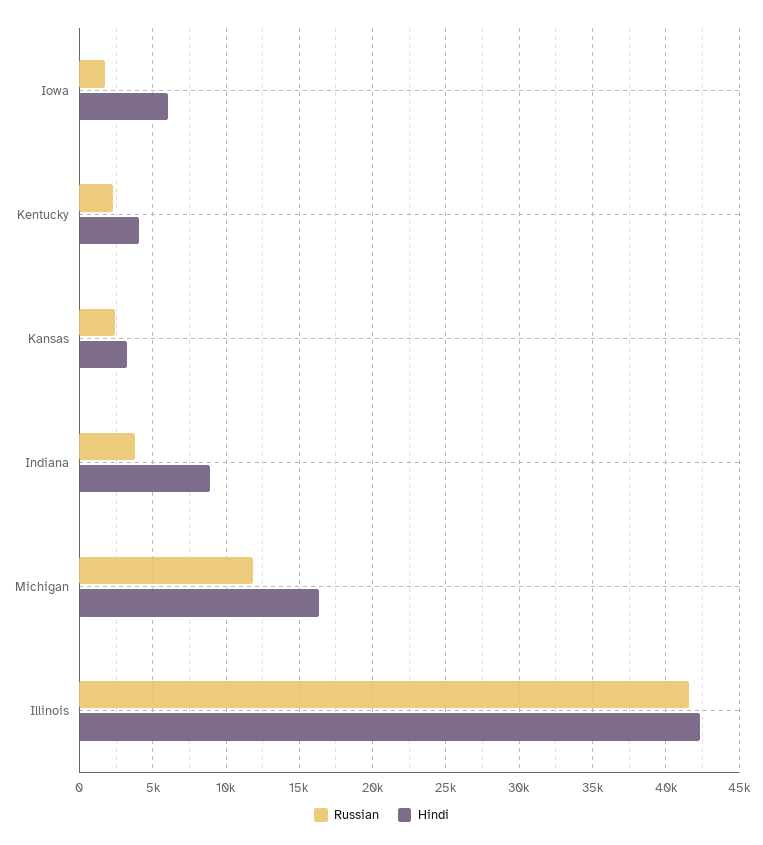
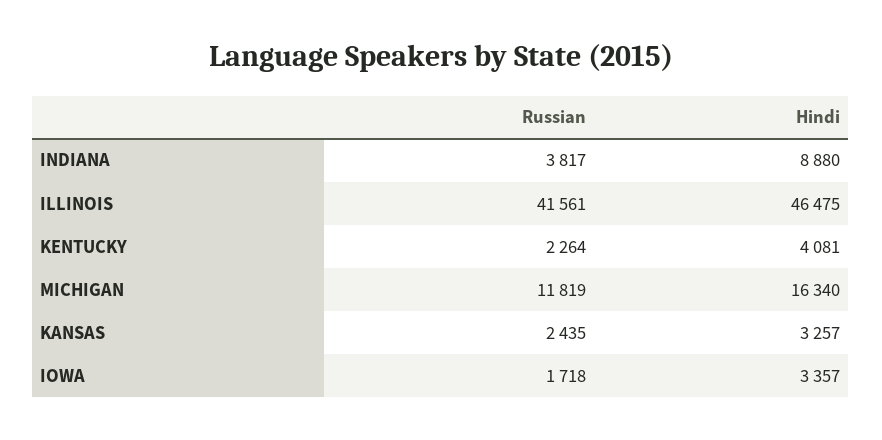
  {
    "Russian": {
      "Iowa": 1718,
      "Kentucky": 2264,
      "Kansas": 2435,
      "Indiana": 3817,
      "Michigan": 11819,
      "Illinois": 41561
    },
    "Hindi": {
-     "Iowa": 6000,
+     "Iowa": 3357,
      "Kentucky": 4081,
      "Kansas": 3257,
      "Indiana": 8880,
      "Michigan": 16340,
-     "Illinois": 42500
+     "Illinois": 46475
    }
  }

